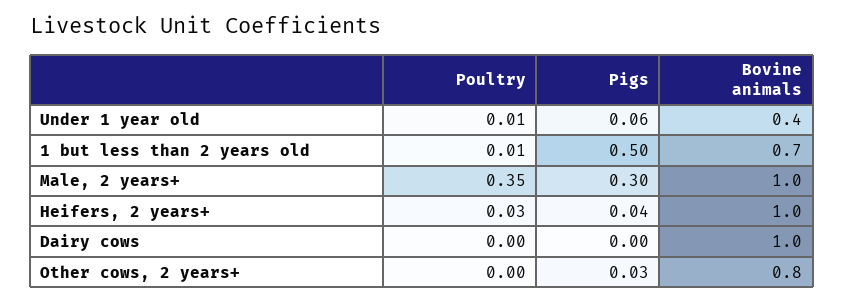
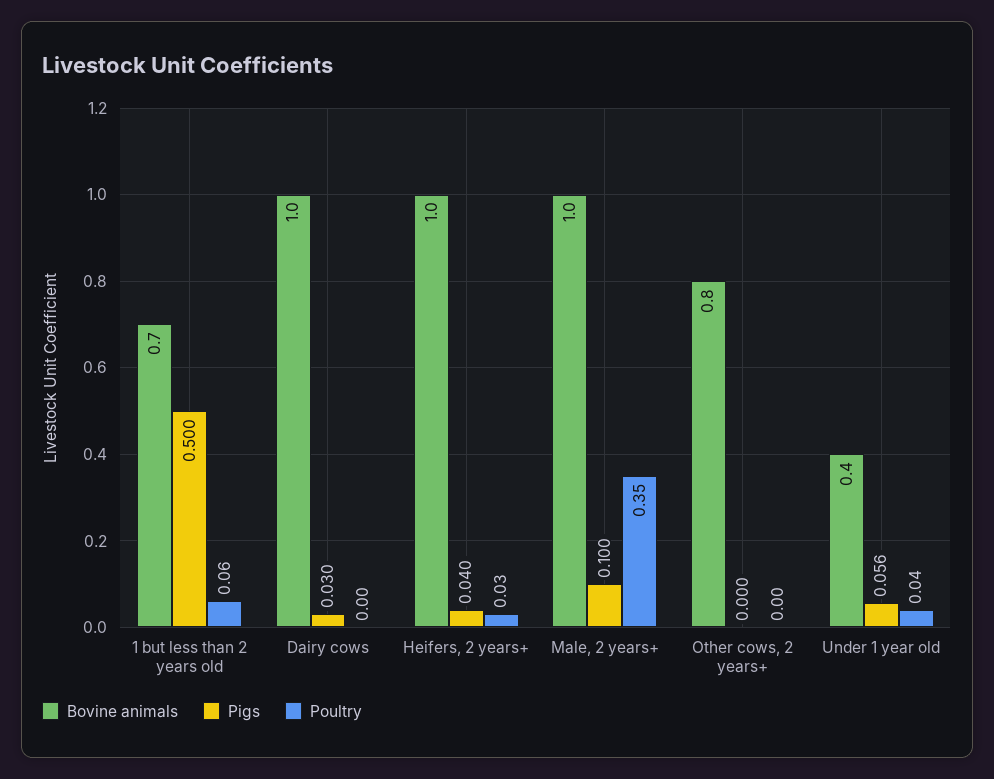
  {
    "Poultry": {
-     "Under 1 year old": 0.01,
+     "Under 1 year old": 0.04,
-     "1 but less than 2 years old": 0.01,
+     "1 but less than 2 years old": 0.06,
      "Male, 2 years+": 0.35,
      "Heifers, 2 years+": 0.03,
      "Dairy cows": 0,
      "Other cows, 2 years+": 0
    },
    "Pigs": {
      "Under 1 year old": 0.056,
      "1 but less than 2 years old": 0.5,
-     "Male, 2 years+": 0.3,
+     "Male, 2 years+": 0.1,
      "Heifers, 2 years+": 0.04,
-     "Dairy cows": 0,
+     "Dairy cows": 0.03,
-     "Other cows, 2 years+": 0.03
+     "Other cows, 2 years+": 0
    },
    "Bovine animals": {
      "Under 1 year old": 0.4,
      "1 but less than 2 years old": 0.7,
      "Male, 2 years+": 1,
      "Heifers, 2 years+": 1,
      "Dairy cows": 1,
      "Other cows, 2 years+": 0.8
    }
  }

